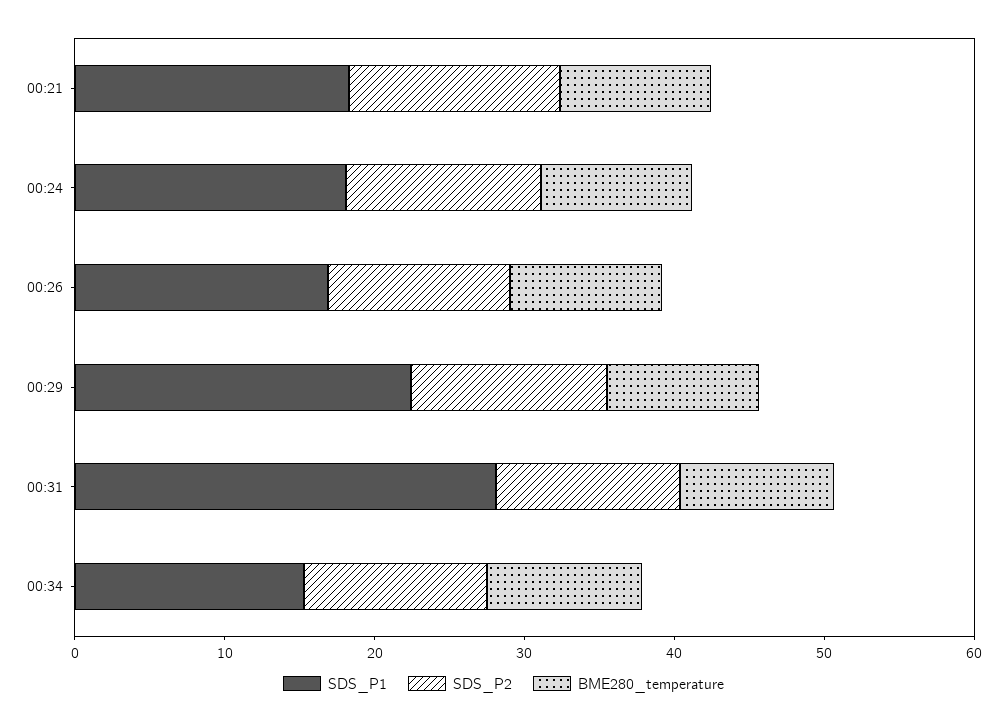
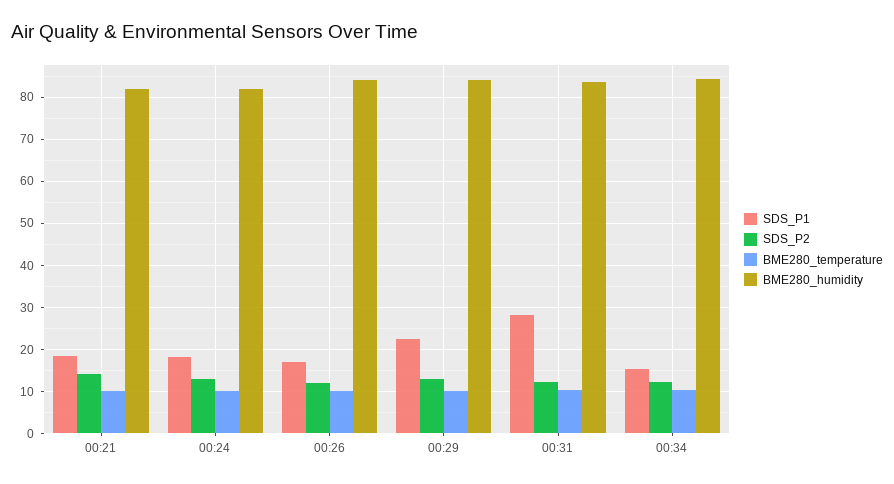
  {
    "SDS_P1": {
      "00:21": 18,
      "00:24": 18,
      "00:26": 16,
      "00:29": 22,
      "00:31": 28,
      "00:34": 16
    },
    "SDS_P2": {
      "00:21": 14,
      "00:24": 12,
      "00:26": 12,
      "00:29": 14,
      "00:31": 12,
      "00:34": 12
    },
    "BME280_temperature": {
      "00:21": 10,
      "00:24": 10,
      "00:26": 10,
      "00:29": 10,
      "00:31": 10,
      "00:34": 10
-   }
+   },
+   "BME280_humidity": {
+     "00:21": 82,
+     "00:24": 82,
+     "00:26": 84,
+     "00:29": 84,
+     "00:31": 84,
+     "00:34": 84
+   }
  }

